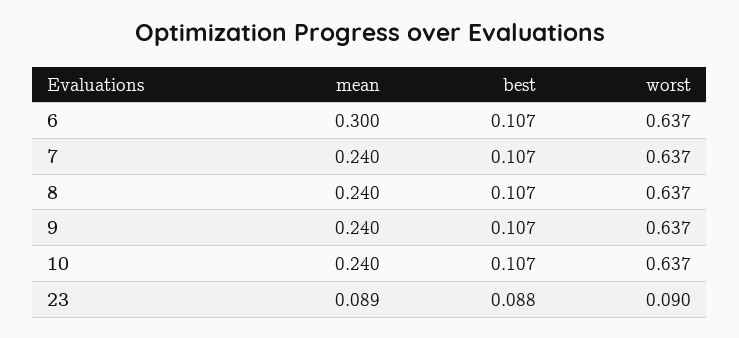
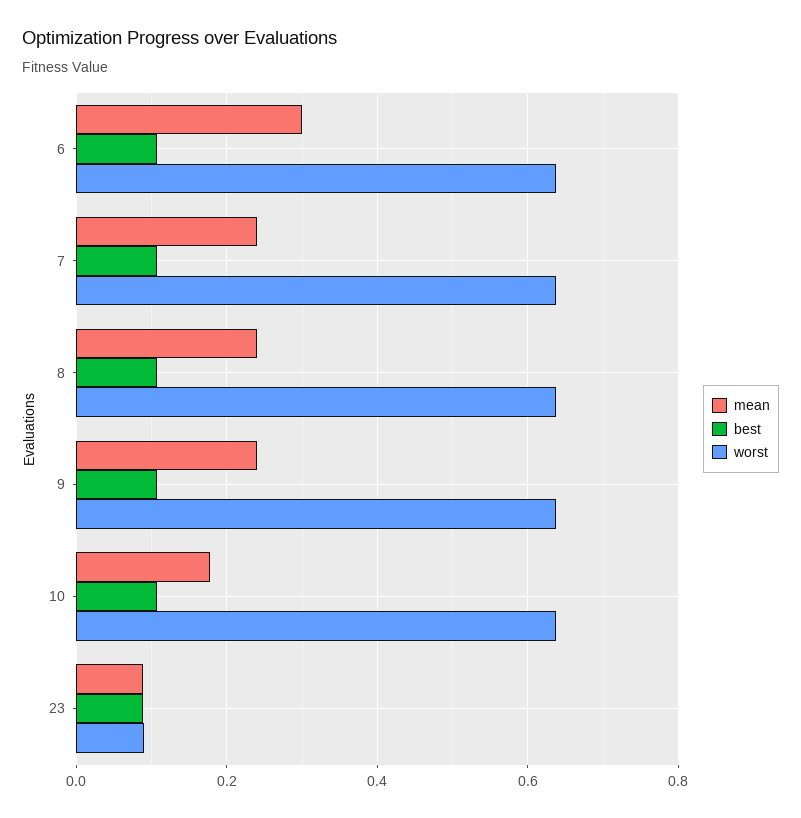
  {
    "mean": {
      "6": 0.3,
      "7": 0.24,
      "8": 0.24,
      "9": 0.24,
-     "10": 0.24,
+     "10": 0.18,
      "23": 0.089
    },
    "best": {
      "6": 0.107,
      "7": 0.107,
      "8": 0.107,
      "9": 0.107,
      "10": 0.107,
      "23": 0.088
    },
    "worst": {
      "6": 0.637,
      "7": 0.637,
      "8": 0.637,
      "9": 0.637,
      "10": 0.637,
      "23": 0.09
    }
  }

